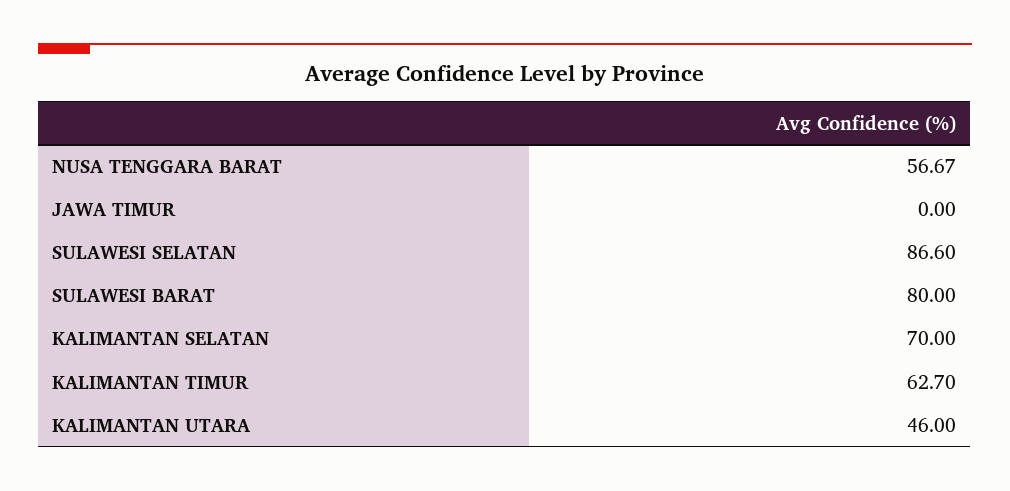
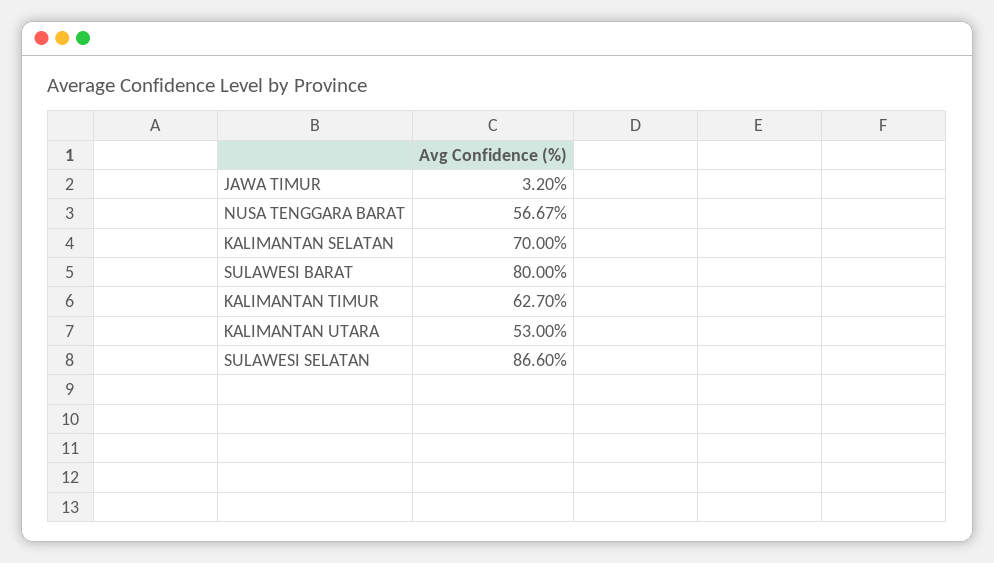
  {
    "NUSA TENGGARA BARAT": 56.67,
-   "JAWA TIMUR": 0,
+   "JAWA TIMUR": 3.2,
    "SULAWESI SELATAN": 86.6,
    "SULAWESI BARAT": 80,
    "KALIMANTAN SELATAN": 70,
    "KALIMANTAN TIMUR": 62.7,
-   "KALIMANTAN UTARA": 46
+   "KALIMANTAN UTARA": 53
  }

